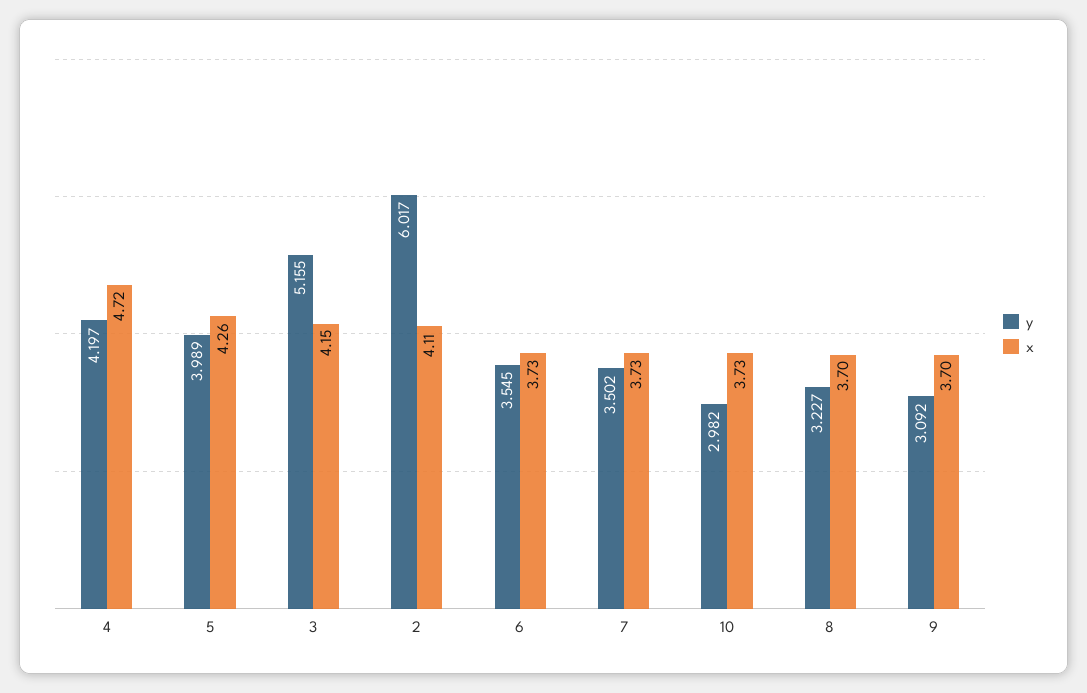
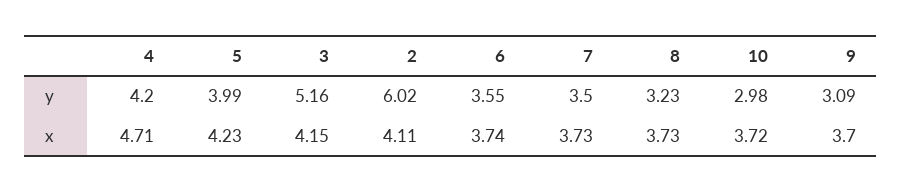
  {
    "y": {
      "4": 4.197,
      "5": 3.989,
      "3": 5.155,
      "2": 6.017,
      "6": 3.545,
      "7": 3.502,
      "10": 2.982,
      "8": 3.227,
      "9": 3.092
    },
    "x": {
-     "4": 4.72,
+     "4": 4.71,
-     "5": 4.26,
+     "5": 4.23,
      "3": 4.15,
      "2": 4.11,
-     "6": 3.73,
+     "6": 3.74,
      "7": 3.73,
-     "10": 3.73,
+     "10": 3.72,
-     "8": 3.7,
+     "8": 3.73,
      "9": 3.7
    }
  }

